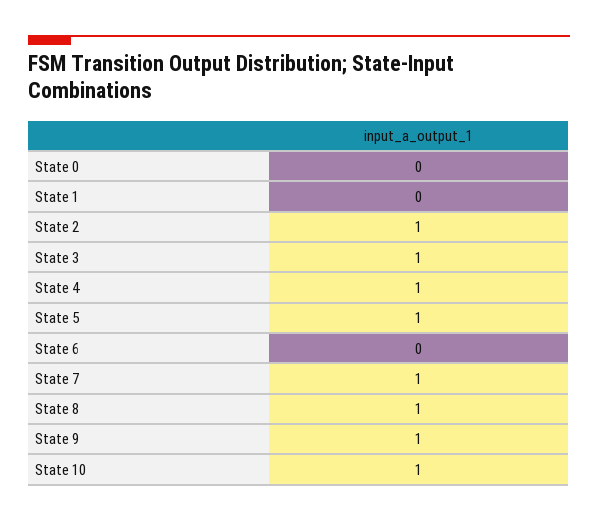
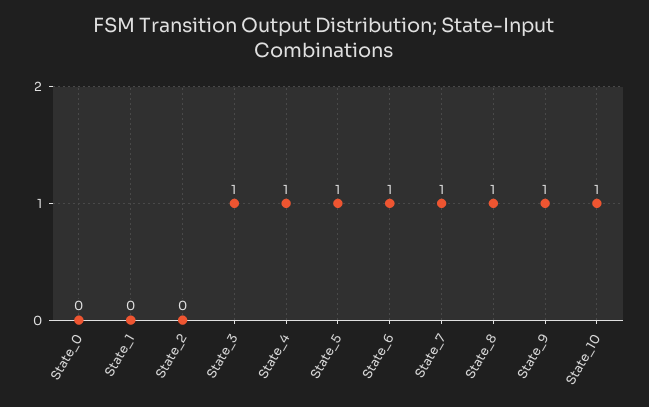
  {
    "State 0": 0,
    "State 1": 0,
-   "State 2": 1,
+   "State 2": 0,
    "State 3": 1,
    "State 4": 1,
    "State 5": 1,
-   "State 6": 0,
+   "State 6": 1,
    "State 7": 1,
    "State 8": 1,
    "State 9": 1,
    "State 10": 1
  }

